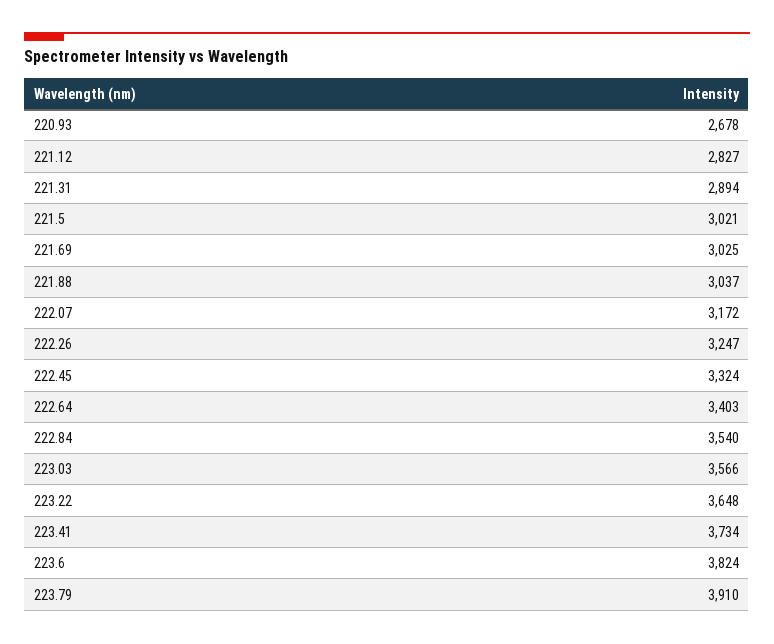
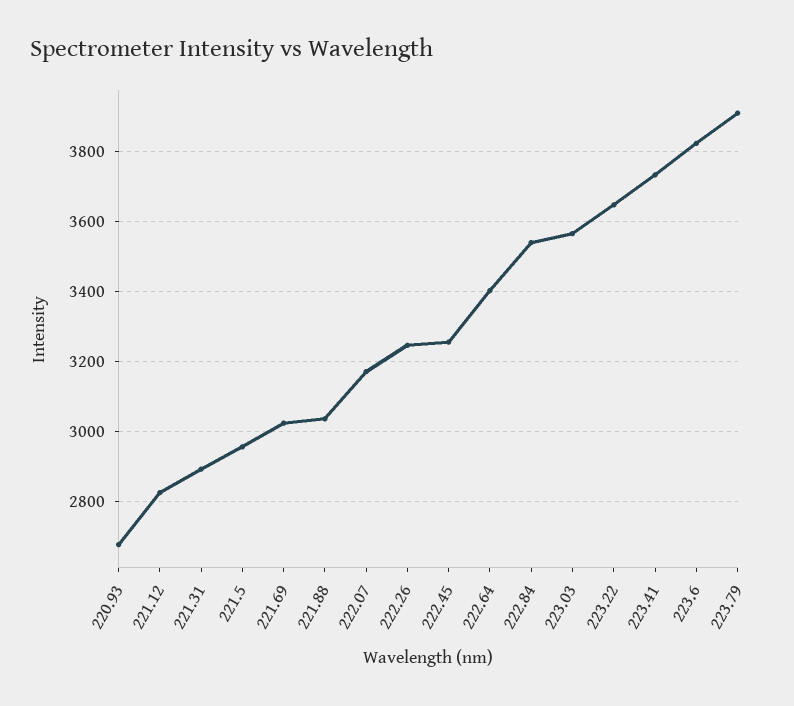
  {
    "220.93": 2678,
    "221.12": 2827,
    "221.31": 2894,
-   "221.5": 3021,
+   "221.5": 2960,
    "221.69": 3025,
    "221.88": 3037,
    "222.07": 3172,
    "222.26": 3247,
-   "222.45": 3324,
+   "222.45": 3260,
    "222.64": 3403,
    "222.84": 3540,
    "223.03": 3566,
    "223.22": 3648,
    "223.41": 3734,
    "223.6": 3824,
    "223.79": 3910
  }

